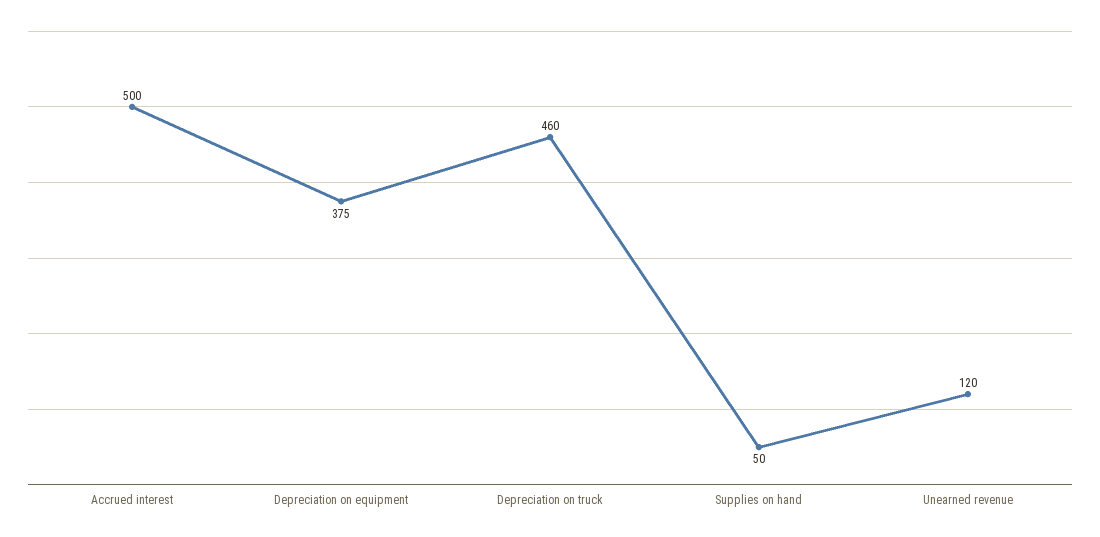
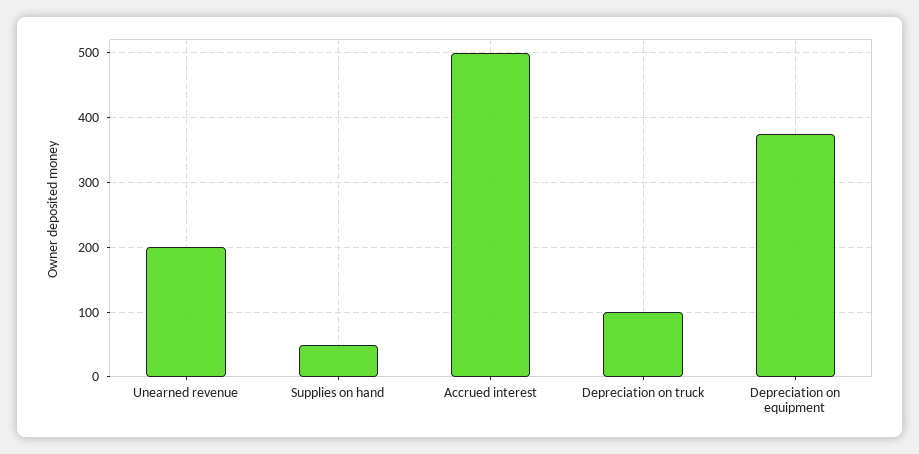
  {
    "Accrued interest": 500,
    "Depreciation on equipment": 375,
-   "Depreciation on truck": 460,
+   "Depreciation on truck": 100,
    "Supplies on hand": 50,
-   "Unearned revenue": 120
+   "Unearned revenue": 200
  }

